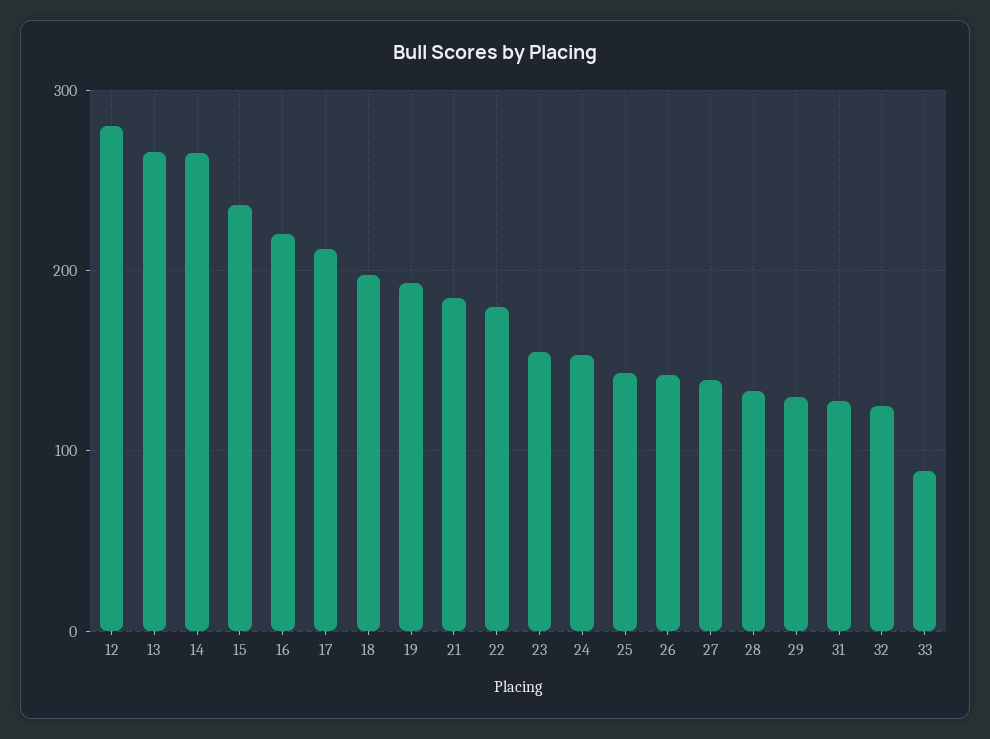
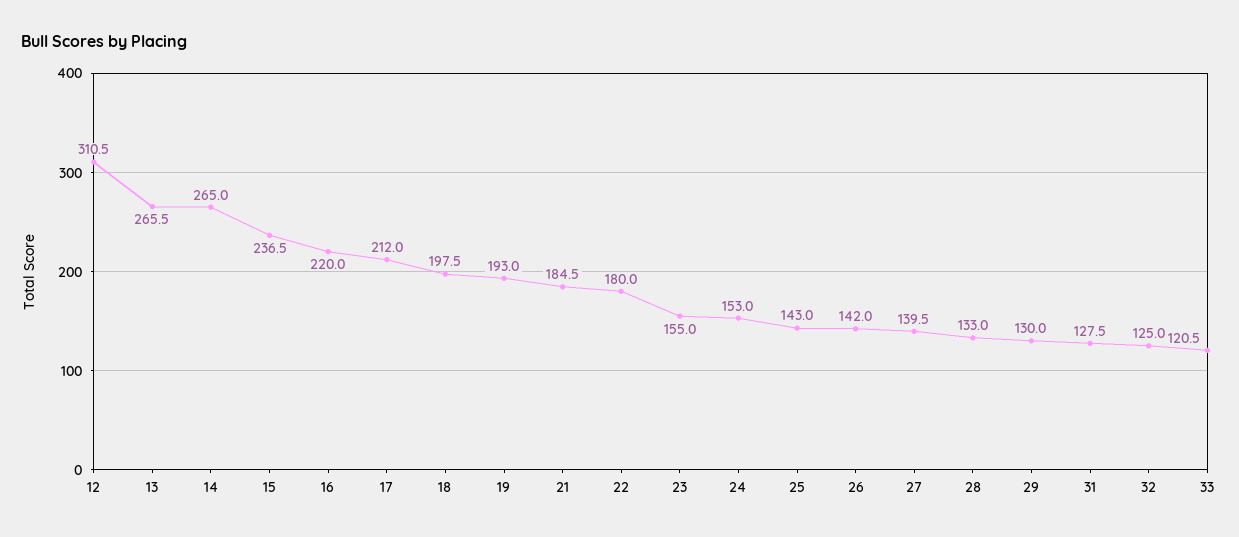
  {
-   "12": 280,
+   "12": 310.5,
    "13": 265.5,
    "14": 265,
    "15": 236.5,
    "16": 220,
    "17": 212,
    "18": 197.5,
    "19": 193,
    "21": 184.5,
    "22": 180,
    "23": 155,
    "24": 153,
    "25": 143,
    "26": 142,
    "27": 139.5,
    "28": 133,
    "29": 130,
    "31": 127.5,
    "32": 125,
-   "33": 90
+   "33": 120.5
  }

